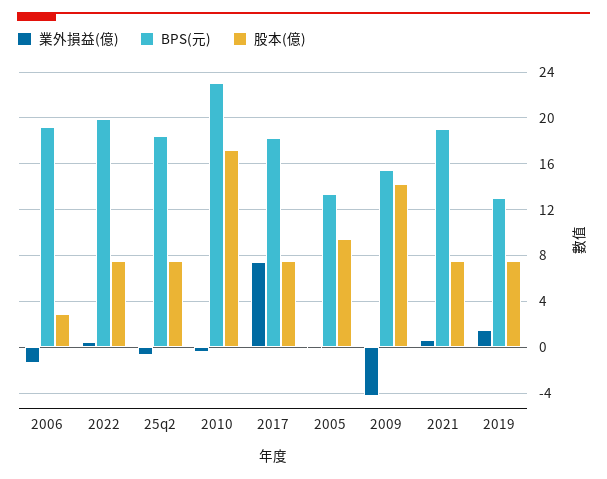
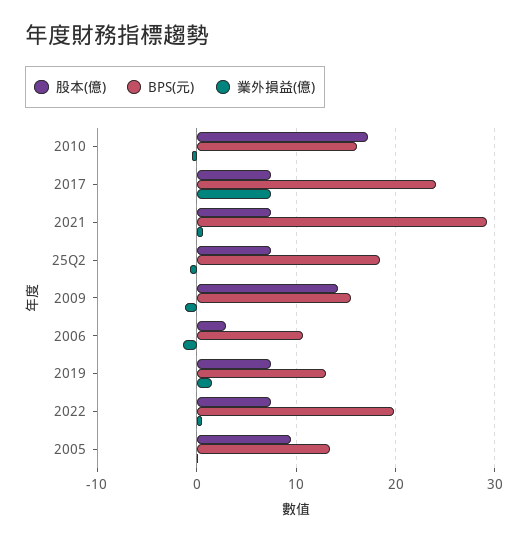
  {
    "業外損益(億)": {
      "2006": -1,
      "2022": 1,
      "25q2": -1,
      "2010": 0,
      "2017": 7,
      "2005": 0,
-     "2009": -4,
+     "2009": -1,
      "2021": 1,
      "2019": 1
    },
    "BPS(元)": {
-     "2006": 19,
+     "2006": 11,
      "2022": 20,
      "25q2": 18,
-     "2010": 23,
+     "2010": 16,
-     "2017": 18,
+     "2017": 24,
      "2005": 13,
      "2009": 15,
-     "2021": 19,
+     "2021": 29,
      "2019": 13
    },
    "股本(億)": {
      "2006": 3,
      "2022": 8,
      "25q2": 8,
      "2010": 17,
      "2017": 8,
      "2005": 9,
      "2009": 14,
      "2021": 8,
      "2019": 8
    }
  }

